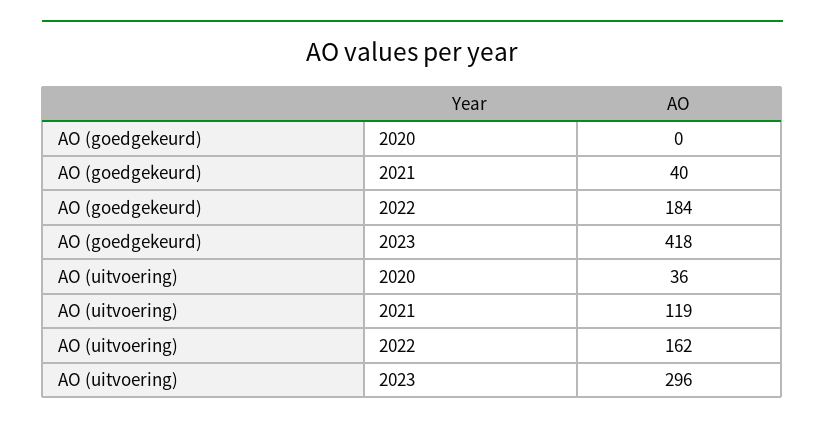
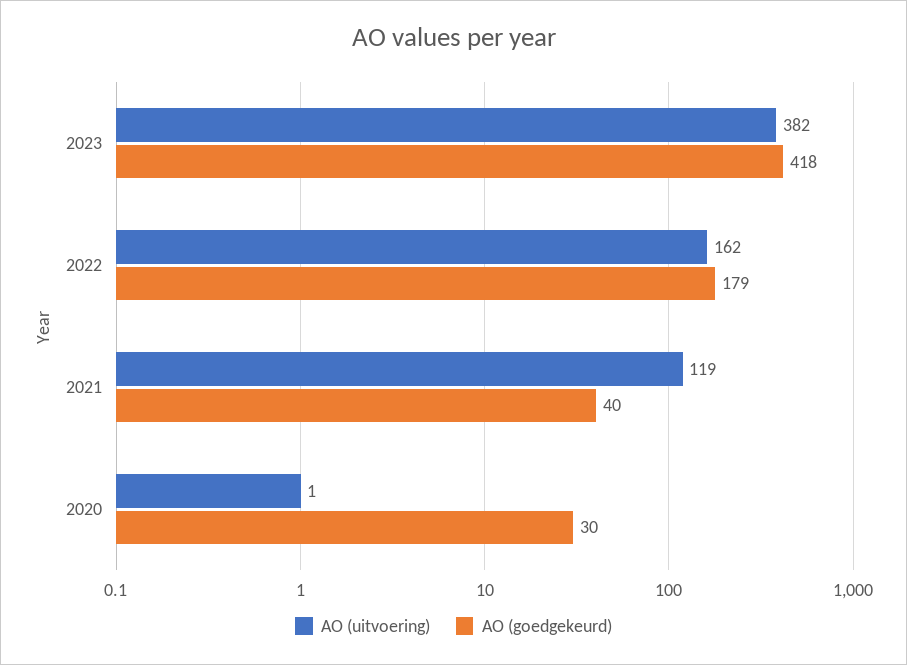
  {
    "AO (goedgekeurd)": {
-     "2020": 0,
+     "2020": 30,
      "2021": 40,
-     "2022": 184,
+     "2022": 179,
      "2023": 418
    },
    "AO (uitvoering)": {
-     "2020": 36,
+     "2020": 1,
      "2021": 119,
      "2022": 162,
-     "2023": 296
+     "2023": 382
    }
  }

